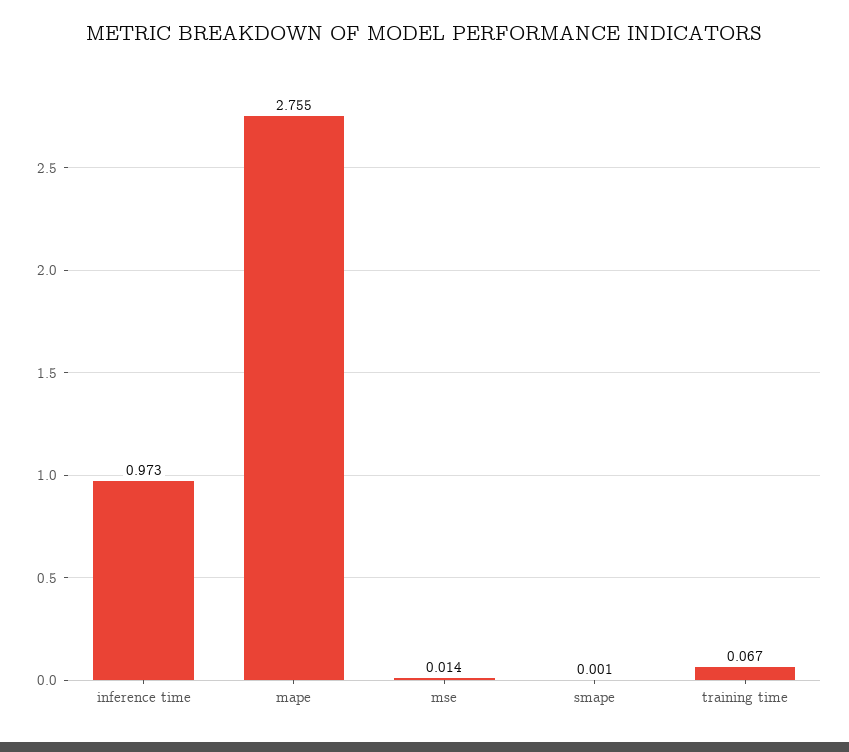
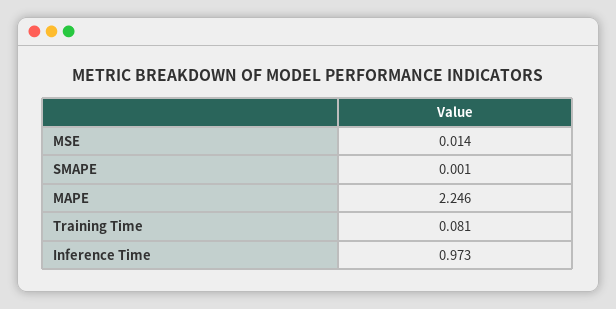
  {
    "inference time": 0.973,
-   "mape": 2.755,
+   "mape": 2.246,
    "mse": 0.014,
    "smape": 0.001,
-   "training time": 0.067
+   "training time": 0.081
  }

